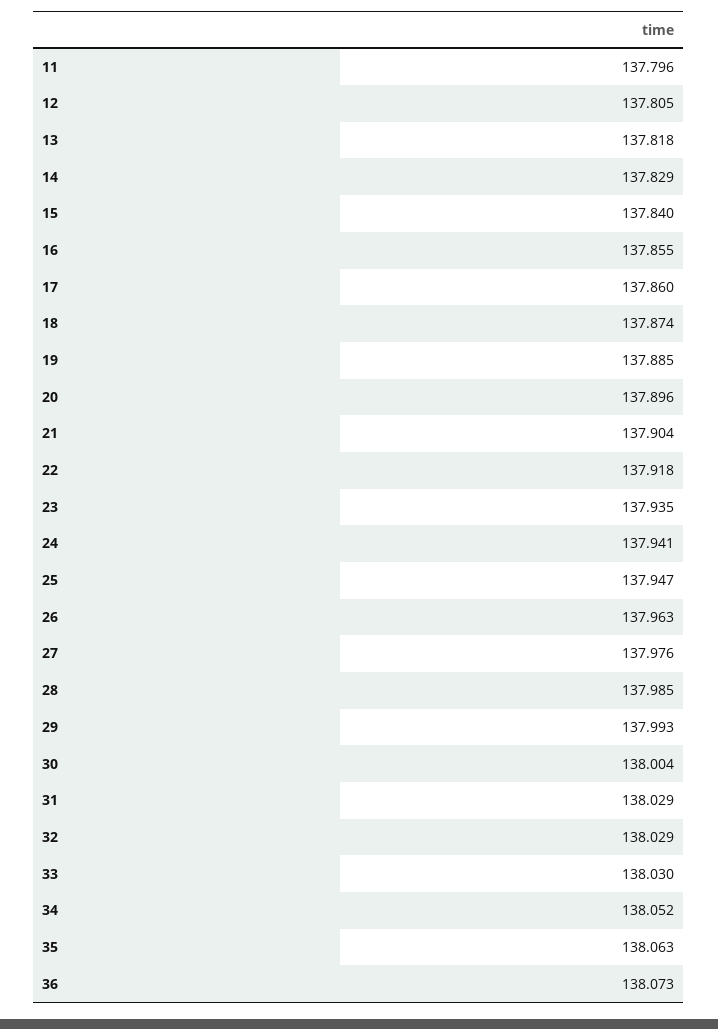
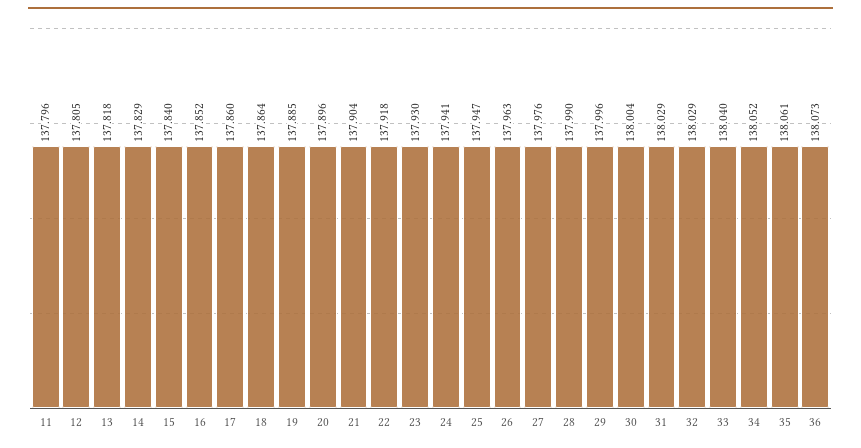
  {
    "11": 137.796,
    "12": 137.805,
    "13": 137.818,
    "14": 137.829,
    "15": 137.84,
-   "16": 137.855,
+   "16": 137.852,
    "17": 137.86,
-   "18": 137.874,
+   "18": 137.864,
    "19": 137.885,
    "20": 137.896,
    "21": 137.904,
    "22": 137.918,
-   "23": 137.935,
+   "23": 137.93,
    "24": 137.941,
    "25": 137.947,
    "26": 137.963,
    "27": 137.976,
-   "28": 137.985,
+   "28": 137.99,
-   "29": 137.993,
+   "29": 137.996,
    "30": 138.004,
    "31": 138.029,
    "32": 138.029,
-   "33": 138.03,
+   "33": 138.04,
    "34": 138.052,
-   "35": 138.063,
+   "35": 138.061,
    "36": 138.073
  }

